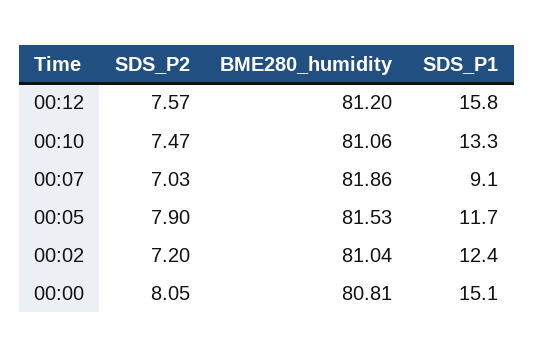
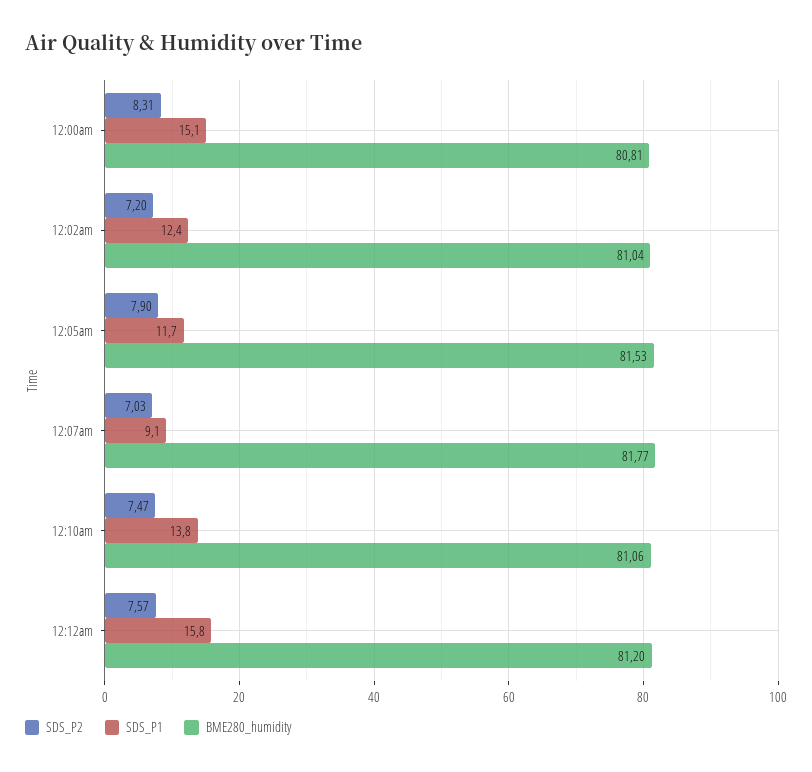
  {
    "SDS_P2": {
      "00:12": 7.57,
      "00:10": 7.47,
      "00:07": 7.03,
      "00:05": 7.9,
      "00:02": 7.2,
-     "00:00": 8.05
+     "00:00": 8.31
    },
    "BME280_humidity": {
      "00:12": 81.2,
      "00:10": 81.06,
-     "00:07": 81.86,
+     "00:07": 81.77,
      "00:05": 81.53,
      "00:02": 81.04,
      "00:00": 80.81
    },
    "SDS_P1": {
      "00:12": 15.8,
-     "00:10": 13.3,
+     "00:10": 13.8,
      "00:07": 9.1,
      "00:05": 11.7,
      "00:02": 12.4,
      "00:00": 15.1
    }
  }

